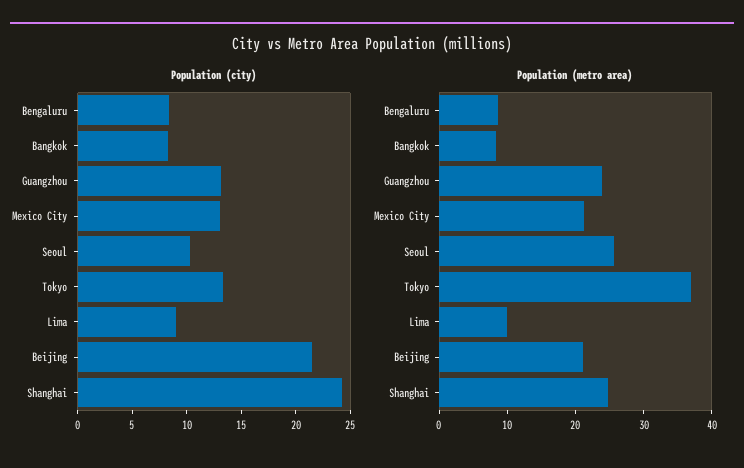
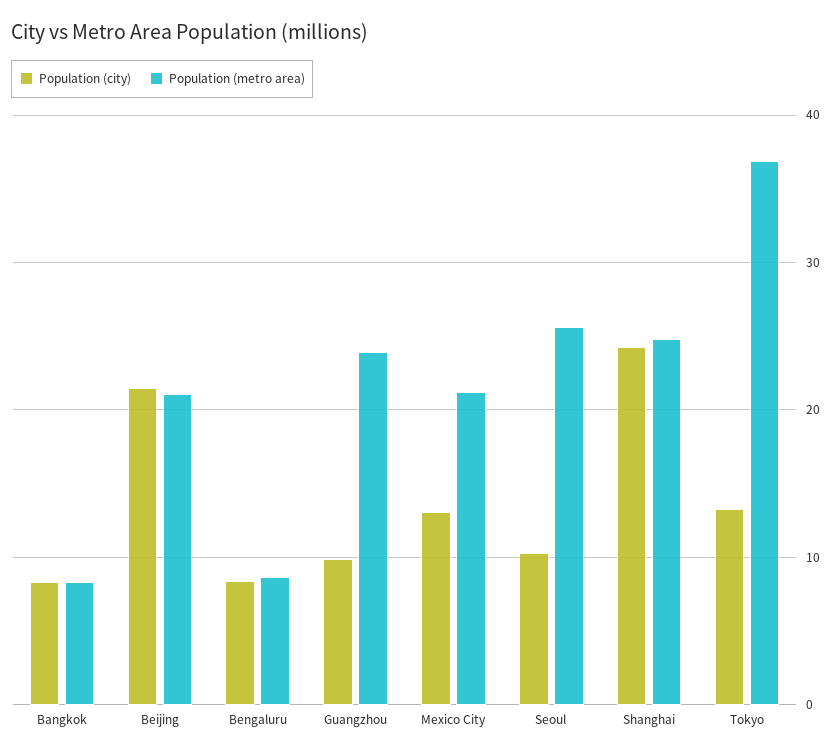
  {
    "Population (city)": {
      "Bengaluru": 8,
      "Bangkok": 8,
-     "Guangzhou": 13,
+     "Guangzhou": 10,
      "Mexico City": 13,
      "Seoul": 10,
      "Tokyo": 13,
-     "Lima": 9,
      "Beijing": 22,
      "Shanghai": 24
    },
    "Population (metro area)": {
      "Bengaluru": 9,
      "Bangkok": 8,
      "Guangzhou": 24,
      "Mexico City": 21,
      "Seoul": 26,
      "Tokyo": 37,
-     "Lima": 10,
      "Beijing": 21,
      "Shanghai": 25
    }
  }

